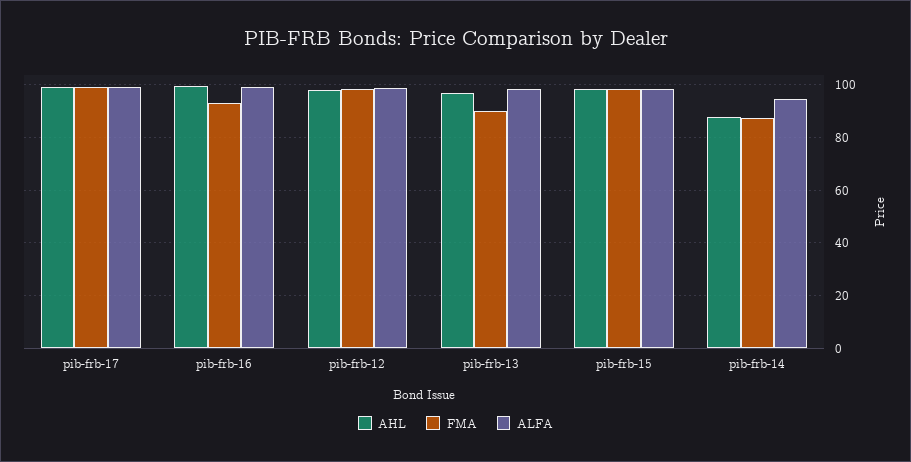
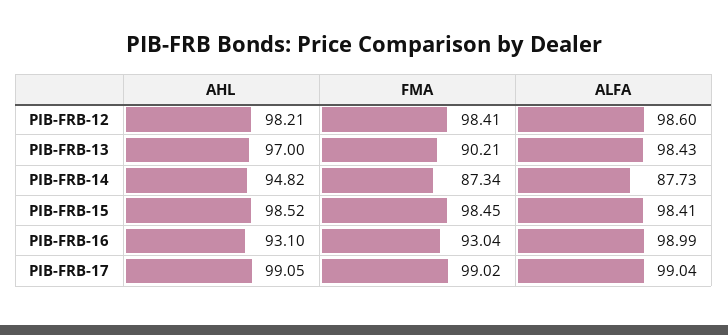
  {
    "AHL": {
      "pib-frb-17": 99.05,
-     "pib-frb-16": 100,
+     "pib-frb-16": 93.1,
      "pib-frb-12": 98.21,
      "pib-frb-13": 97,
      "pib-frb-15": 98.52,
-     "pib-frb-14": 87.5
+     "pib-frb-14": 94.82
    },
    "FMA": {
      "pib-frb-17": 99.02,
      "pib-frb-16": 93.04,
      "pib-frb-12": 98.41,
      "pib-frb-13": 90.21,
      "pib-frb-15": 98.45,
      "pib-frb-14": 87.34
    },
    "ALFA": {
      "pib-frb-17": 99.04,
      "pib-frb-16": 98.99,
      "pib-frb-12": 98.6,
      "pib-frb-13": 98.43,
      "pib-frb-15": 98.41,
-     "pib-frb-14": 95
+     "pib-frb-14": 87.73
    }
  }

